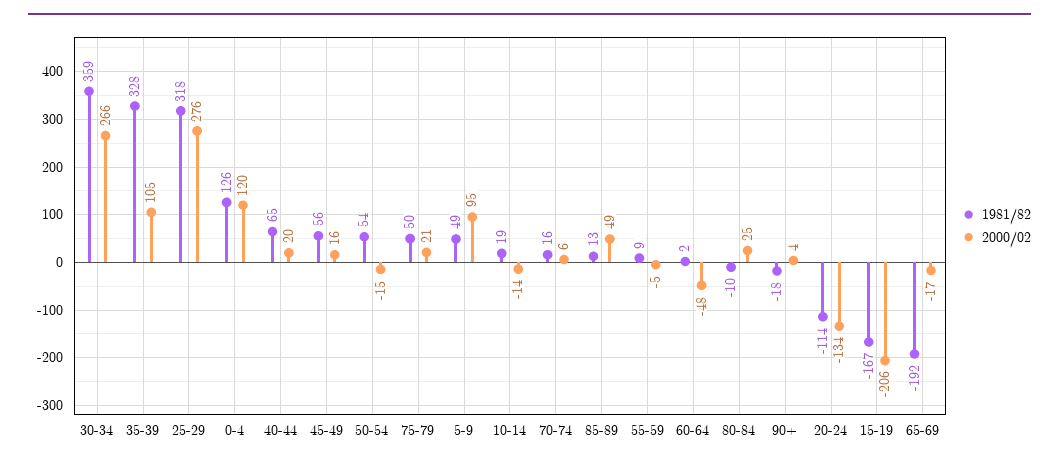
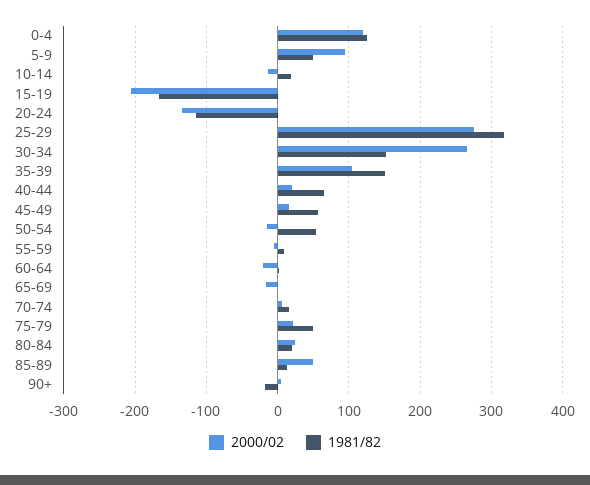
  {
    "1981/82": {
-     "30-34": 359,
+     "30-34": 150,
-     "35-39": 328,
+     "35-39": 150,
      "25-29": 318,
      "0-4": 126,
      "40-44": 65,
      "45-49": 56,
      "50-54": 54,
      "75-79": 50,
      "5-9": 49,
      "10-14": 19,
      "70-74": 16,
      "85-89": 13,
      "55-59": 9,
      "60-64": 2,
-     "80-84": -10,
+     "80-84": 20,
      "90+": -18,
      "20-24": -114,
      "15-19": -167,
-     "65-69": -192
+     "65-69": 0
    },
    "2000/02": {
      "30-34": 266,
      "35-39": 105,
      "25-29": 276,
      "0-4": 120,
      "40-44": 20,
      "45-49": 16,
      "50-54": -15,
      "75-79": 21,
      "5-9": 95,
      "10-14": -14,
      "70-74": 6,
      "85-89": 49,
      "55-59": -5,
-     "60-64": -48,
+     "60-64": -20,
      "80-84": 25,
      "90+": 4,
      "20-24": -134,
      "15-19": -206,
      "65-69": -17
    }
  }

